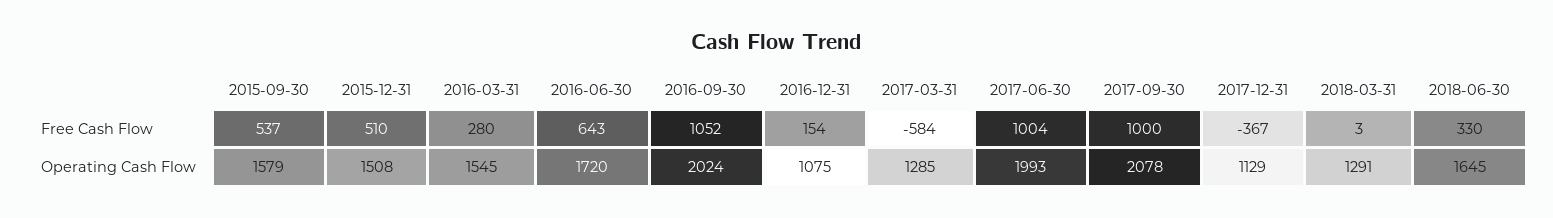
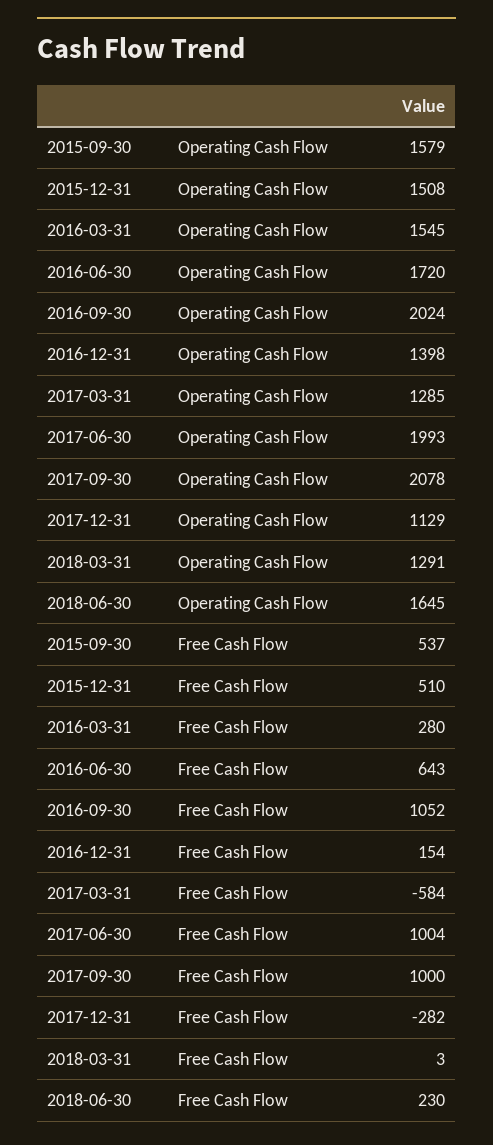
  {
    "2015-09-30": {
      "Free Cash Flow": 537,
      "Operating Cash Flow": 1579
    },
    "2015-12-31": {
      "Free Cash Flow": 510,
      "Operating Cash Flow": 1508
    },
    "2016-03-31": {
      "Free Cash Flow": 280,
      "Operating Cash Flow": 1545
    },
    "2016-06-30": {
      "Free Cash Flow": 643,
      "Operating Cash Flow": 1720
    },
    "2016-09-30": {
      "Free Cash Flow": 1052,
      "Operating Cash Flow": 2024
    },
    "2016-12-31": {
      "Free Cash Flow": 154,
-     "Operating Cash Flow": 1075
+     "Operating Cash Flow": 1398
    },
    "2017-03-31": {
      "Free Cash Flow": -584,
      "Operating Cash Flow": 1285
    },
    "2017-06-30": {
      "Free Cash Flow": 1004,
      "Operating Cash Flow": 1993
    },
    "2017-09-30": {
      "Free Cash Flow": 1000,
      "Operating Cash Flow": 2078
    },
    "2017-12-31": {
-     "Free Cash Flow": -367,
+     "Free Cash Flow": -282,
      "Operating Cash Flow": 1129
    },
    "2018-03-31": {
      "Free Cash Flow": 3,
      "Operating Cash Flow": 1291
    },
    "2018-06-30": {
-     "Free Cash Flow": 330,
+     "Free Cash Flow": 230,
      "Operating Cash Flow": 1645
    }
  }

